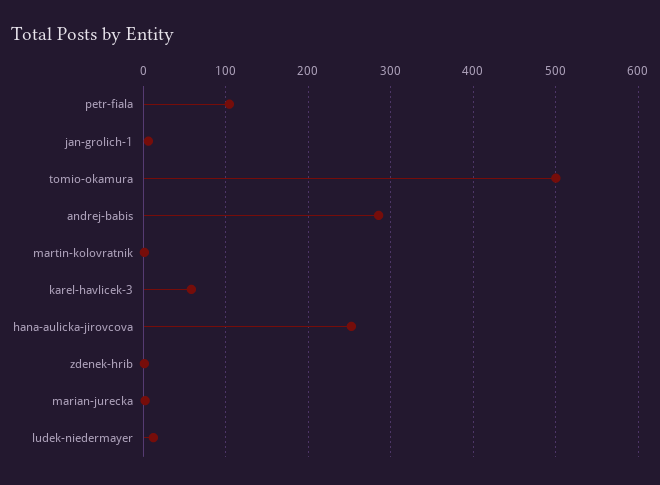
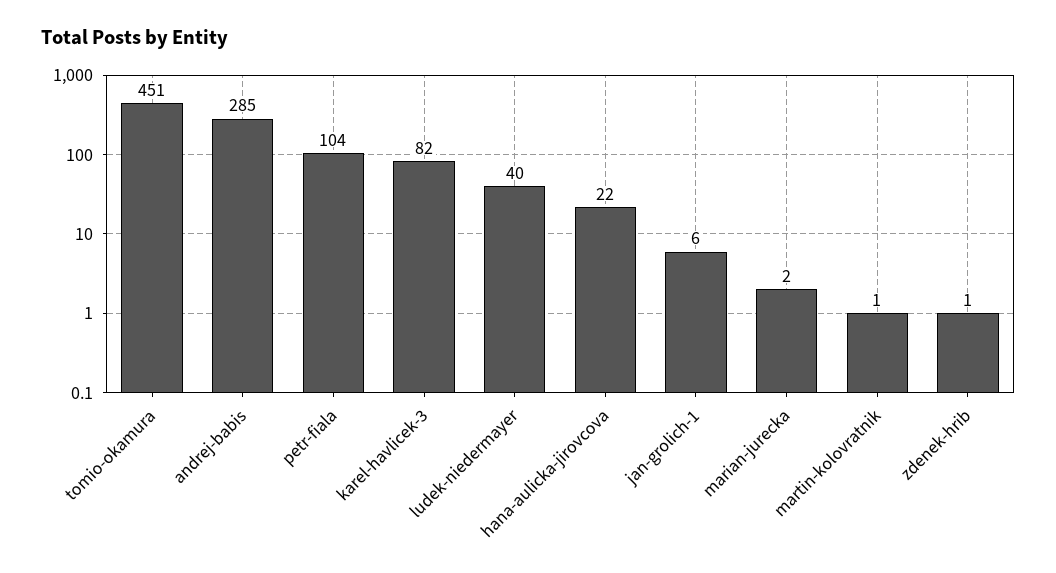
  {
    "petr-fiala": 104,
    "jan-grolich-1": 6,
-   "tomio-okamura": 500,
+   "tomio-okamura": 451,
    "andrej-babis": 285,
    "martin-kolovratnik": 1,
-   "karel-havlicek-3": 60,
+   "karel-havlicek-3": 82,
-   "hana-aulicka-jirovcova": 250,
+   "hana-aulicka-jirovcova": 22,
    "zdenek-hrib": 1,
    "marian-jurecka": 2,
-   "ludek-niedermayer": 10
+   "ludek-niedermayer": 40
  }

